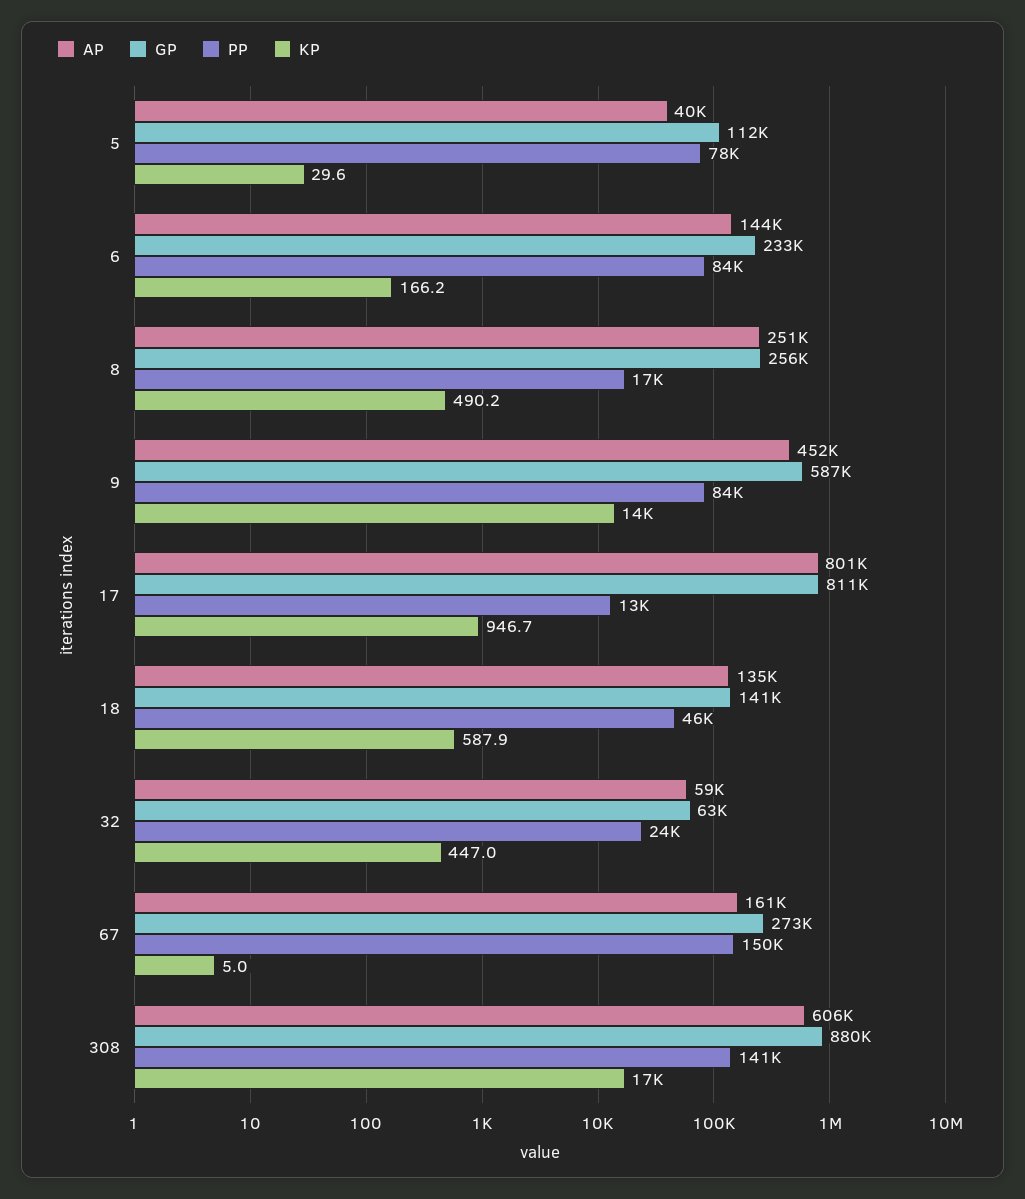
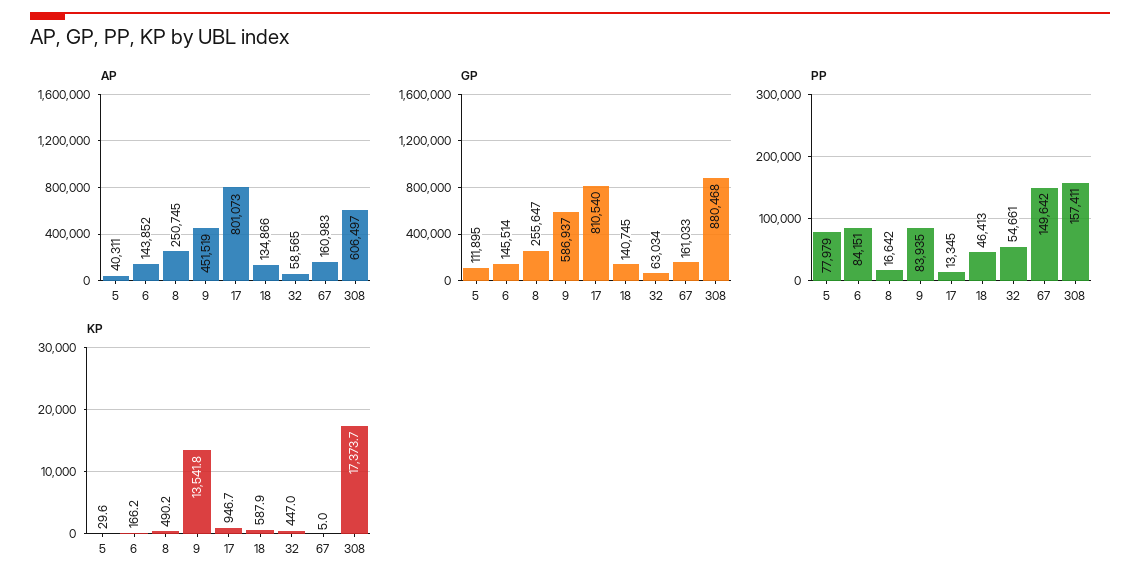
  {
    "AP": {
      "5": 40311,
      "6": 143852,
      "8": 250745,
      "9": 451519,
      "17": 801073,
      "18": 134866,
      "32": 58565,
      "67": 160983,
      "308": 606497
    },
    "GP": {
      "5": 111895,
-     "6": 233000,
+     "6": 145514,
      "8": 255647,
      "9": 586937,
      "17": 810540,
      "18": 140745,
      "32": 63034,
-     "67": 273000,
+     "67": 161033,
      "308": 880468
    },
    "PP": {
      "5": 77979,
      "6": 84151,
      "8": 16642,
      "9": 83935,
      "17": 13345,
      "18": 46413,
-     "32": 24000,
+     "32": 54661,
      "67": 149642,
-     "308": 141000
+     "308": 157411
    },
    "KP": {
      "5": 29.6,
      "6": 166.2,
      "8": 490.2,
      "9": 13541.8,
      "17": 946.7,
      "18": 587.9,
      "32": 447,
      "67": 5,
      "308": 17373.7
    }
  }

